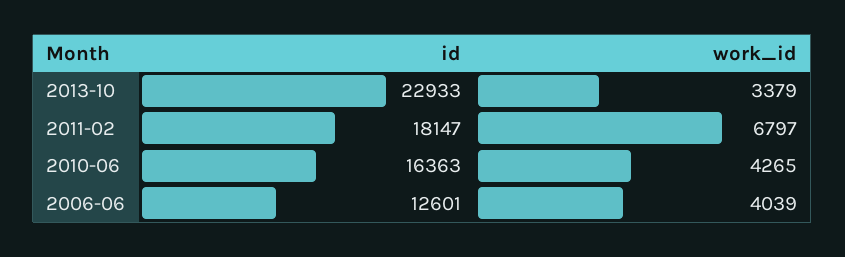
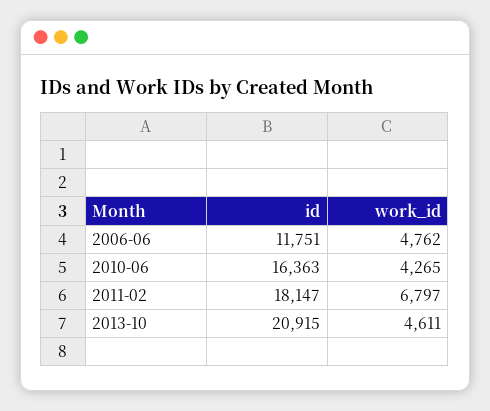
  {
    "id": {
-     "2013-10": 22933,
+     "2013-10": 20915,
      "2011-02": 18147,
      "2010-06": 16363,
-     "2006-06": 12601
+     "2006-06": 11751
    },
    "work_id": {
-     "2013-10": 3379,
+     "2013-10": 4611,
      "2011-02": 6797,
      "2010-06": 4265,
-     "2006-06": 4039
+     "2006-06": 4762
    }
  }

